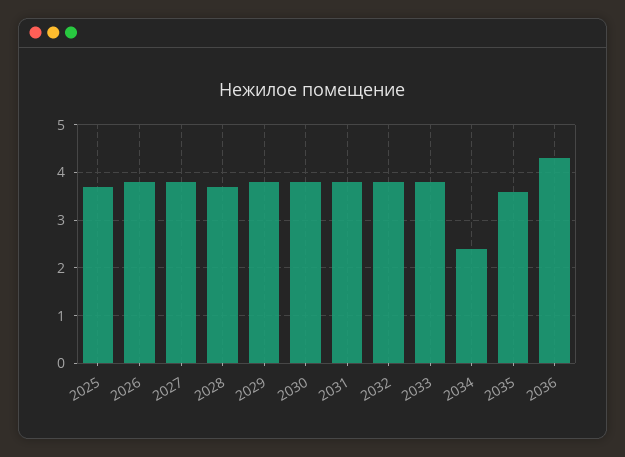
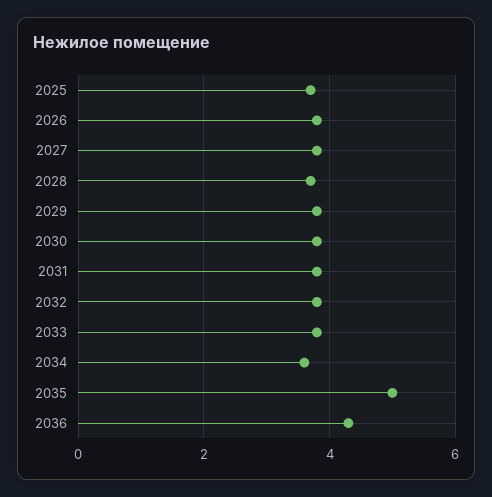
  {
    "2025": 3.5,
    "2026": 4,
    "2027": 4,
    "2028": 3.5,
    "2029": 4,
    "2030": 4,
    "2031": 4,
    "2032": 4,
    "2033": 4,
-   "2034": 2.5,
+   "2034": 3.5,
-   "2035": 3.5,
+   "2035": 5,
    "2036": 4.5
  }

